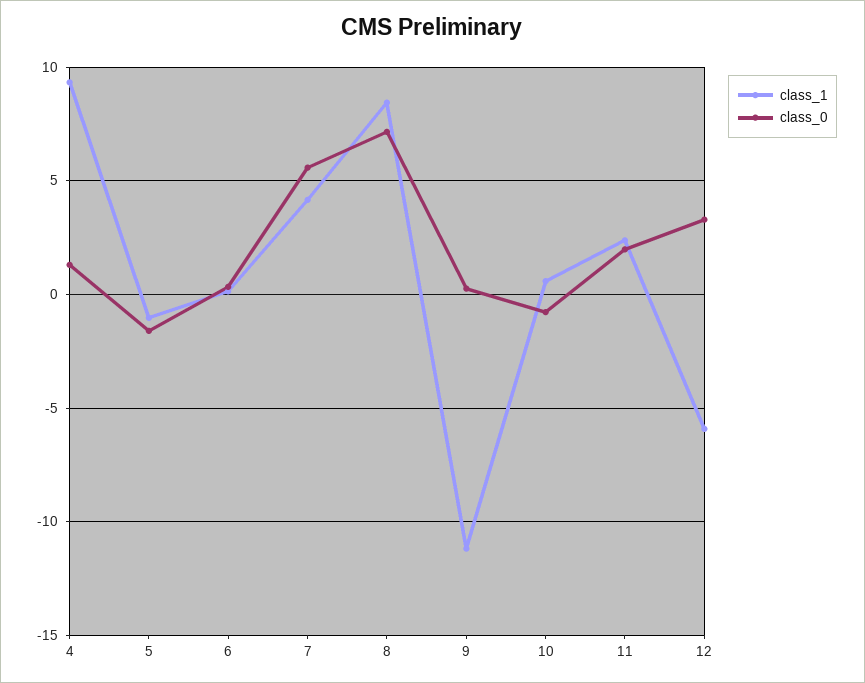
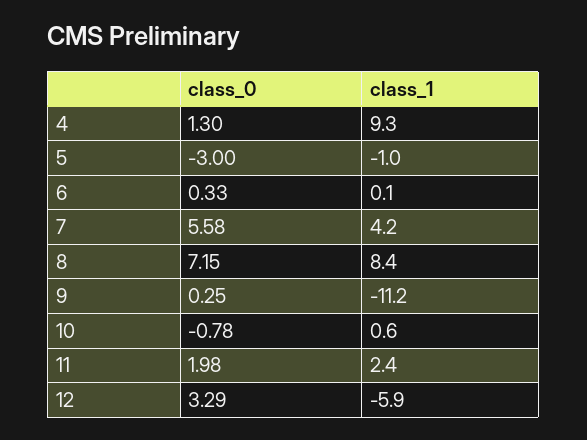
  {
    "class_1": {
      "4": 9.3,
      "5": -1,
      "6": 0.1,
      "7": 4.2,
      "8": 8.4,
      "9": -11.2,
      "10": 0.6,
      "11": 2.4,
      "12": -5.9
    },
    "class_0": {
      "4": 1.3,
-     "5": -1.5,
+     "5": -3,
      "6": 0.33,
      "7": 5.58,
      "8": 7.15,
      "9": 0.25,
      "10": -0.78,
      "11": 1.98,
      "12": 3.29
    }
  }

